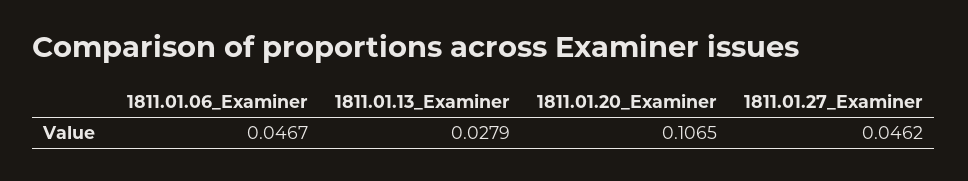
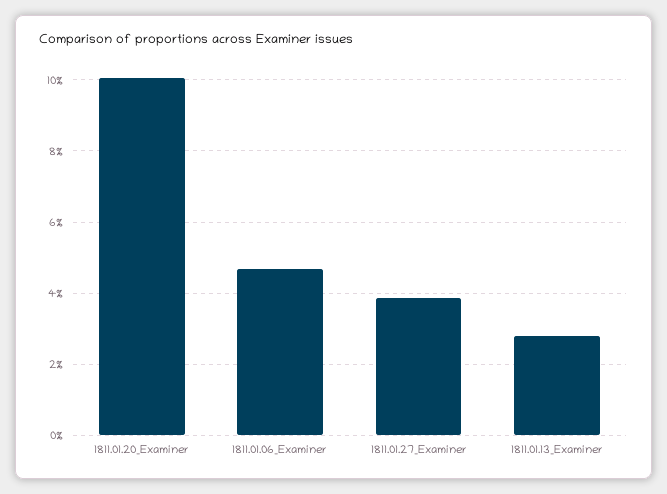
  {
    "1811.01.06_Examiner": 0.0467,
    "1811.01.13_Examiner": 0.0279,
-   "1811.01.20_Examiner": 0.1065,
+   "1811.01.20_Examiner": 0.1,
-   "1811.01.27_Examiner": 0.0462
+   "1811.01.27_Examiner": 0.038
  }

